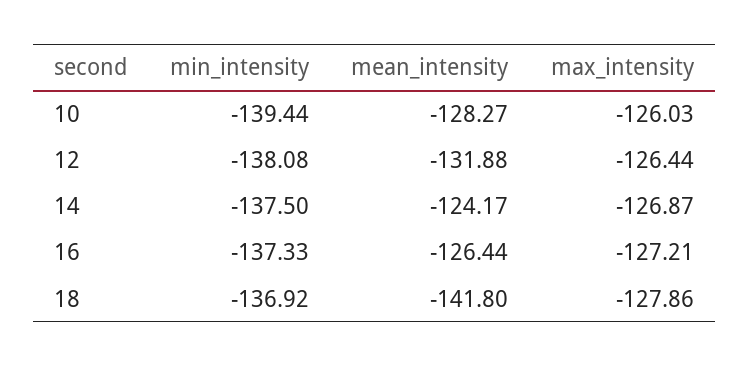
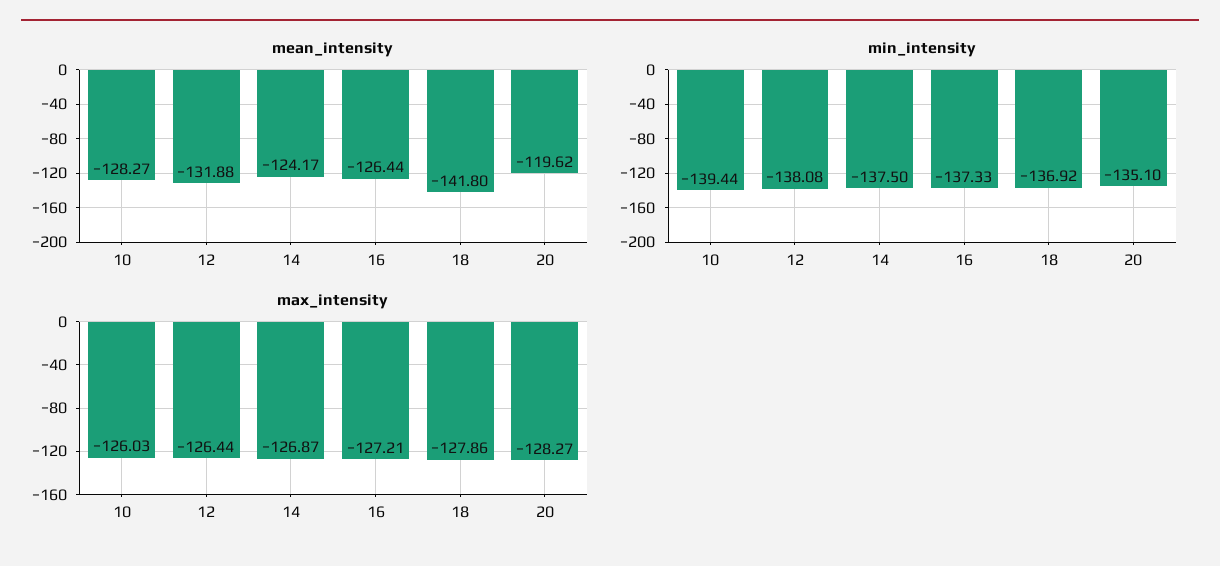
  {
    "min_intensity": {
      "10": -139.44,
      "12": -138.08,
      "14": -137.5,
      "16": -137.33,
-     "18": -136.92
+     "18": -136.92,
+     "20": -135.1
    },
    "mean_intensity": {
      "10": -128.27,
      "12": -131.88,
      "14": -124.17,
      "16": -126.44,
-     "18": -141.8
+     "18": -141.8,
+     "20": -119.62
    },
    "max_intensity": {
      "10": -126.03,
      "12": -126.44,
      "14": -126.87,
      "16": -127.21,
-     "18": -127.86
+     "18": -127.86,
+     "20": -128.27
    }
  }

